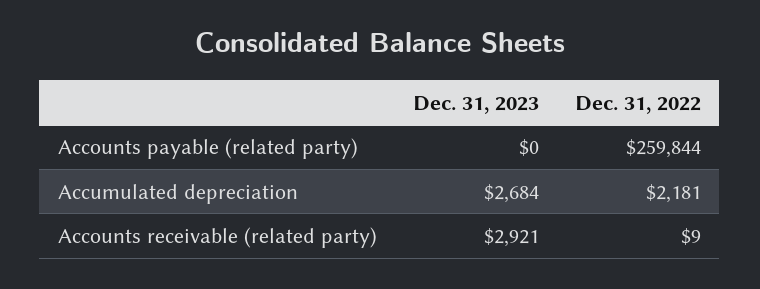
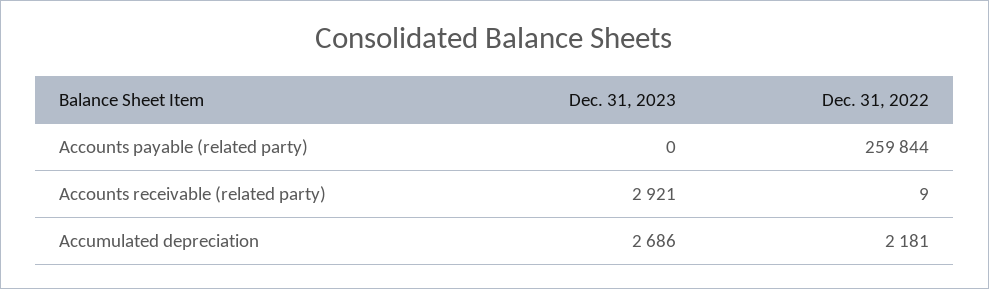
  {
    "Dec. 31, 2023": {
      "Accounts payable (related party)": 0,
-     "Accumulated depreciation": 2684,
+     "Accumulated depreciation": 2686,
      "Accounts receivable (related party)": 2921
    },
    "Dec. 31, 2022": {
      "Accounts payable (related party)": 259844,
      "Accumulated depreciation": 2181,
      "Accounts receivable (related party)": 9
    }
  }

